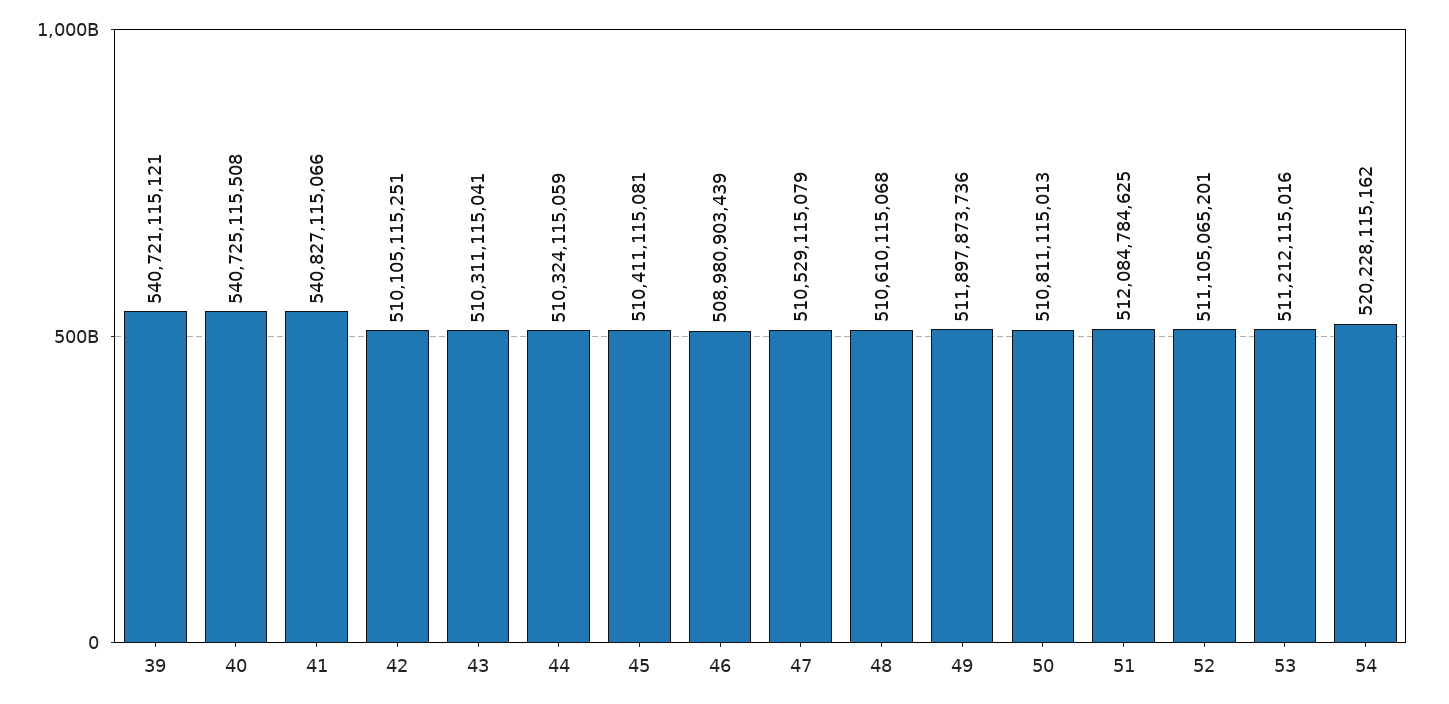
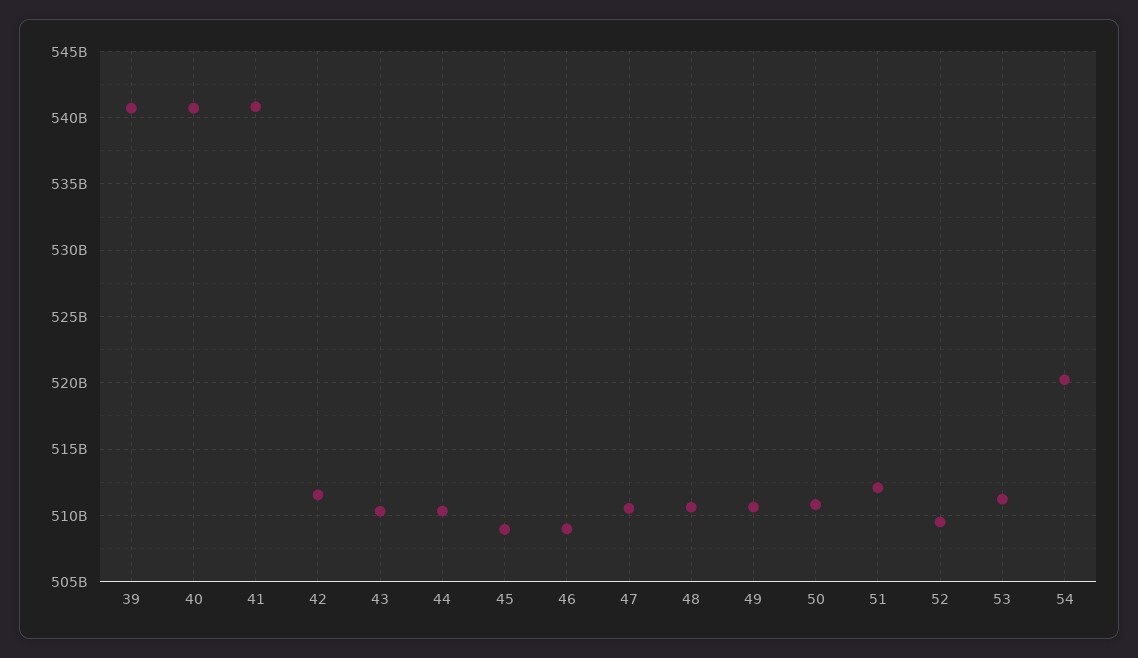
  {
    "39": 540721115121,
    "40": 540725115508,
    "41": 540827115066,
-   "42": 510105115251,
+   "42": 511500000000,
    "43": 510311115041,
    "44": 510324115059,
-   "45": 510411115081,
+   "45": 509000000000,
    "46": 508980903439,
    "47": 510529115079,
    "48": 510610115068,
-   "49": 511897873736,
+   "49": 510500000000,
    "50": 510811115013,
    "51": 512084784625,
-   "52": 511105065201,
+   "52": 509500000000,
    "53": 511212115016,
    "54": 520228115162
  }

